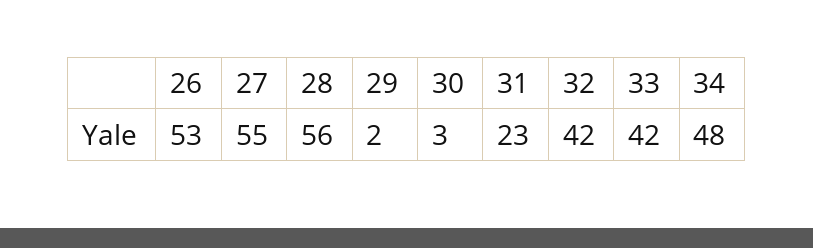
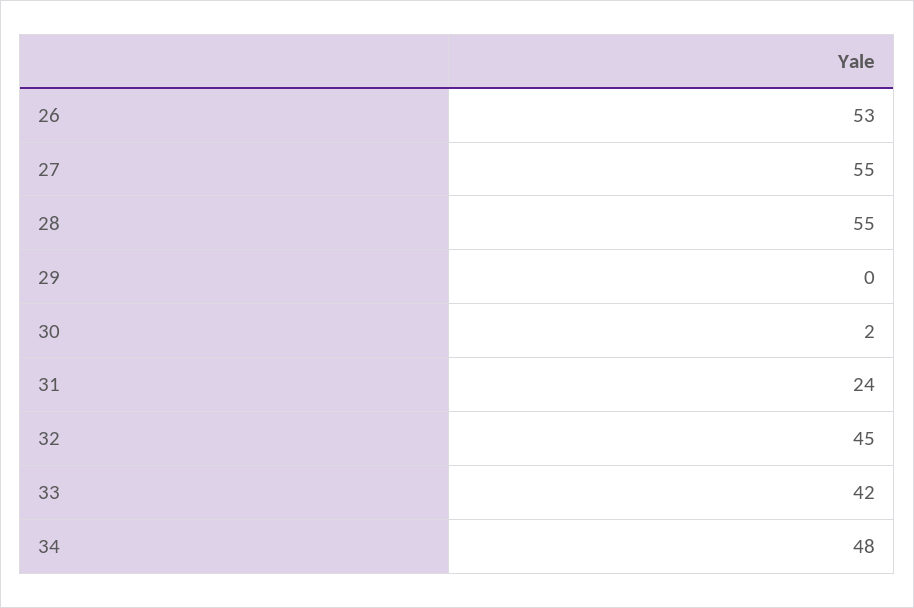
  {
    "26": 53,
    "27": 55,
-   "28": 56,
+   "28": 55,
-   "29": 2,
+   "29": 0,
-   "30": 3,
+   "30": 2,
-   "31": 23,
+   "31": 24,
-   "32": 42,
+   "32": 45,
    "33": 42,
    "34": 48
  }

